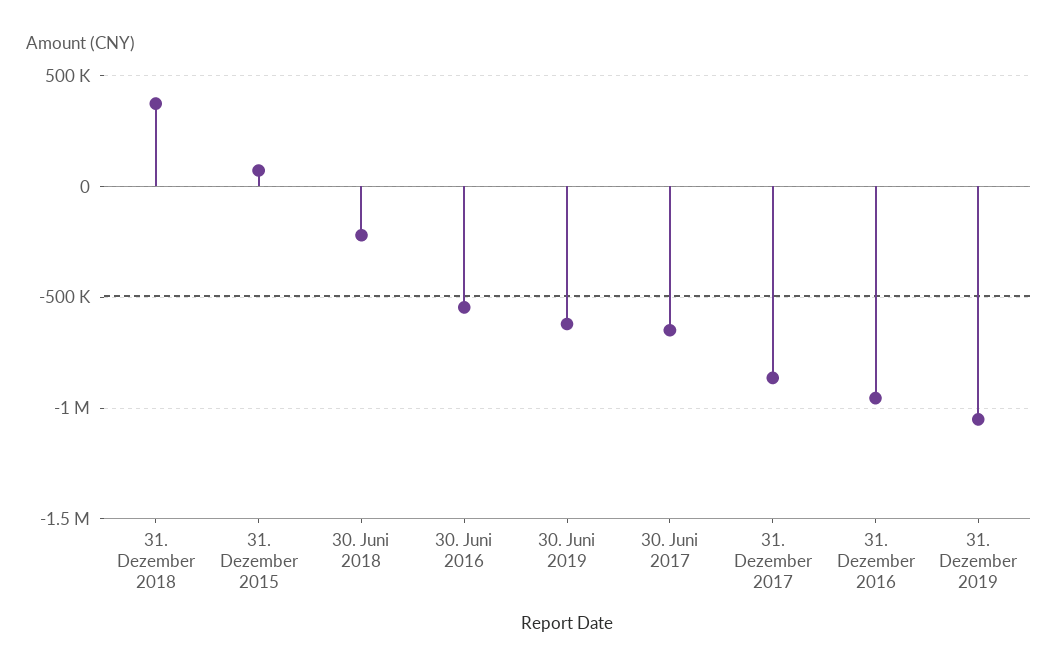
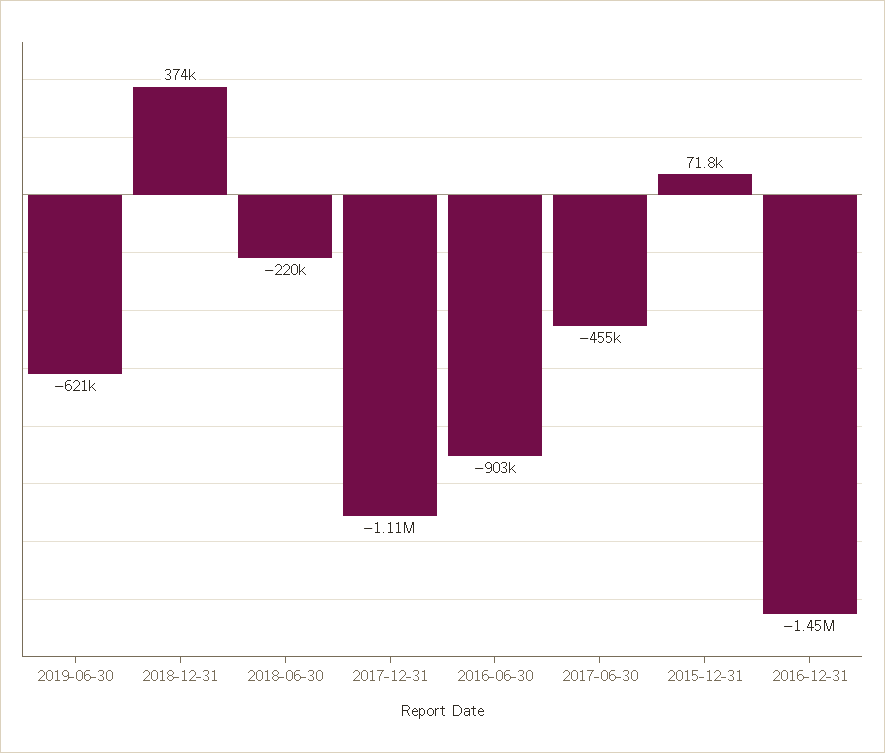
  {
    "31. Dezember 2018": 374000,
    "31. Dezember 2015": 71800,
    "30. Juni 2018": -220000,
-   "30. Juni 2016": -550000,
+   "30. Juni 2016": -903000,
    "30. Juni 2019": -621000,
-   "30. Juni 2017": -650000,
+   "30. Juni 2017": -455000,
-   "31. Dezember 2017": -850000,
+   "31. Dezember 2017": -1110000,
-   "31. Dezember 2016": -950000,
+   "31. Dezember 2016": -1450000
-   "31. Dezember 2019": -1050000
  }

